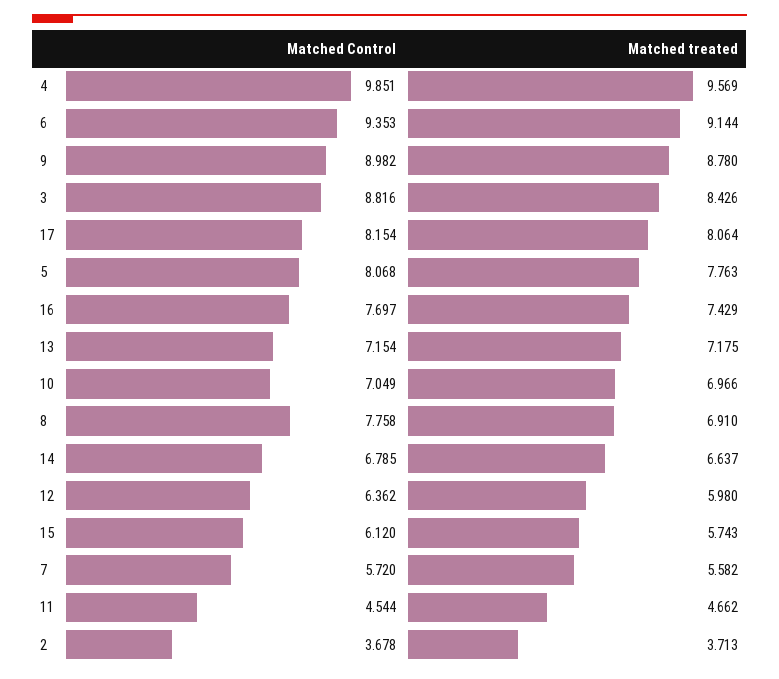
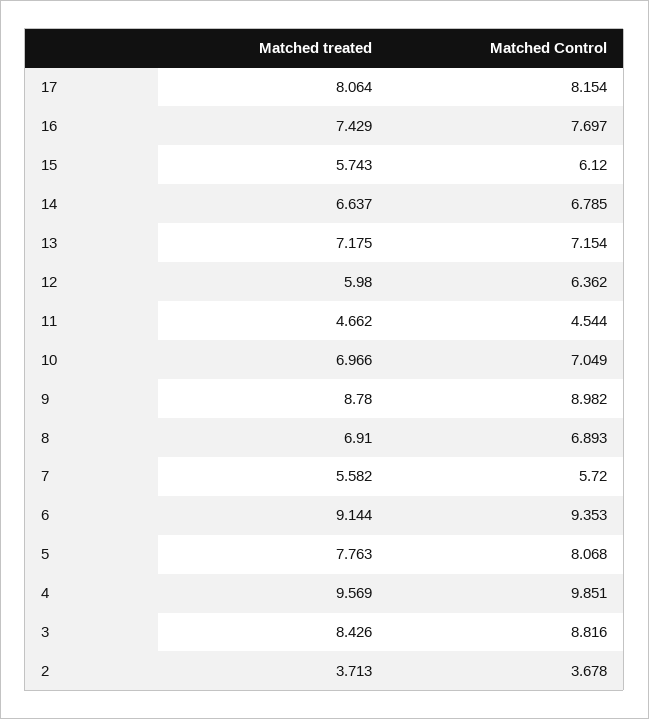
  {
    "Matched Control": {
      "4": 9.851,
      "6": 9.353,
      "9": 8.982,
      "3": 8.816,
      "17": 8.154,
      "5": 8.068,
      "16": 7.697,
      "13": 7.154,
      "10": 7.049,
-     "8": 7.758,
+     "8": 6.893,
      "14": 6.785,
      "12": 6.362,
      "15": 6.12,
      "7": 5.72,
      "11": 4.544,
      "2": 3.678
    },
    "Matched treated": {
      "4": 9.569,
      "6": 9.144,
      "9": 8.78,
      "3": 8.426,
      "17": 8.064,
      "5": 7.763,
      "16": 7.429,
      "13": 7.175,
      "10": 6.966,
      "8": 6.91,
      "14": 6.637,
      "12": 5.98,
      "15": 5.743,
      "7": 5.582,
      "11": 4.662,
      "2": 3.713
    }
  }

